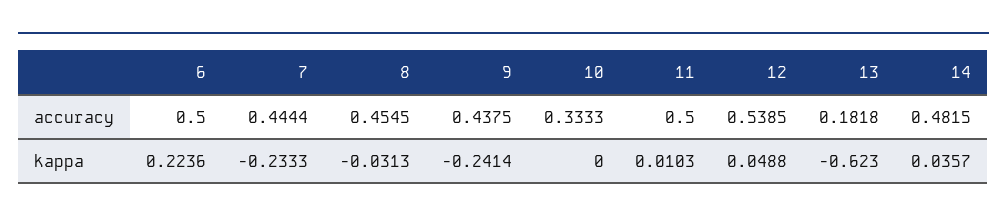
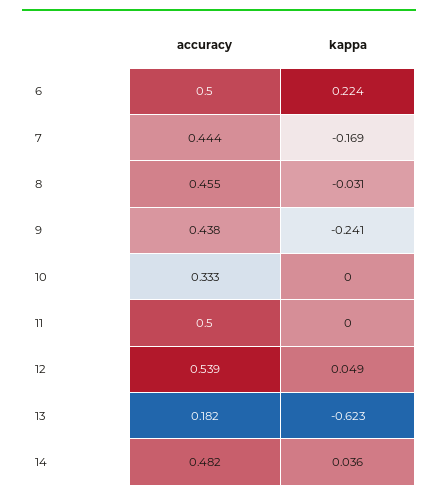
  {
    "6": {
      "accuracy": 0.5,
      "kappa": 0.2236
    },
    "7": {
      "accuracy": 0.4444,
-     "kappa": -0.2333
+     "kappa": -0.169
    },
    "8": {
      "accuracy": 0.4545,
      "kappa": -0.0313
    },
    "9": {
      "accuracy": 0.4375,
      "kappa": -0.2414
    },
    "10": {
      "accuracy": 0.3333,
      "kappa": 0
    },
    "11": {
      "accuracy": 0.5,
-     "kappa": 0.0103
+     "kappa": 0
    },
    "12": {
      "accuracy": 0.5385,
      "kappa": 0.0488
    },
    "13": {
      "accuracy": 0.1818,
      "kappa": -0.623
    },
    "14": {
      "accuracy": 0.4815,
      "kappa": 0.0357
    }
  }

